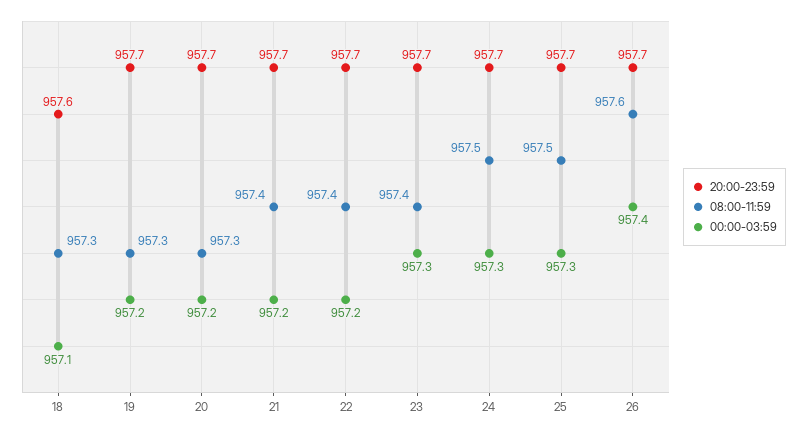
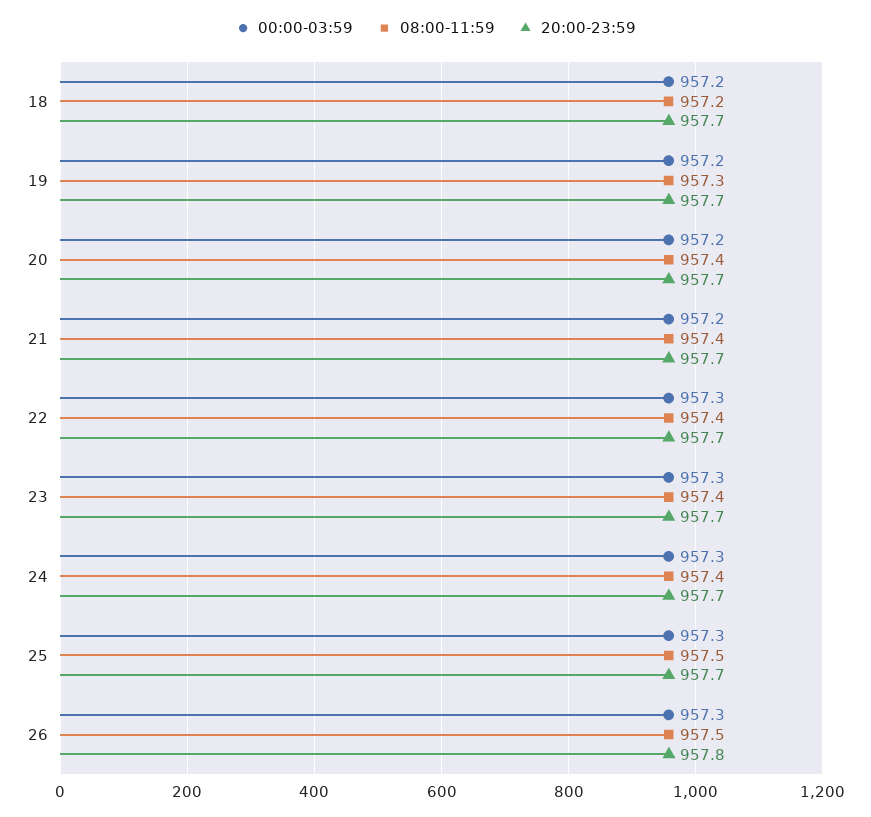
  {
    "20:00-23:59": {
-     "18": 957.6,
+     "18": 957.7,
      "19": 957.7,
      "20": 957.7,
      "21": 957.7,
      "22": 957.7,
      "23": 957.7,
      "24": 957.7,
      "25": 957.7,
-     "26": 957.7
+     "26": 957.8
    },
    "08:00-11:59": {
-     "18": 957.3,
+     "18": 957.2,
      "19": 957.3,
-     "20": 957.3,
+     "20": 957.4,
      "21": 957.4,
      "22": 957.4,
      "23": 957.4,
-     "24": 957.5,
+     "24": 957.4,
      "25": 957.5,
-     "26": 957.6
+     "26": 957.5
    },
    "00:00-03:59": {
-     "18": 957.1,
+     "18": 957.2,
      "19": 957.2,
      "20": 957.2,
      "21": 957.2,
-     "22": 957.2,
+     "22": 957.3,
      "23": 957.3,
      "24": 957.3,
      "25": 957.3,
-     "26": 957.4
+     "26": 957.3
    }
  }

